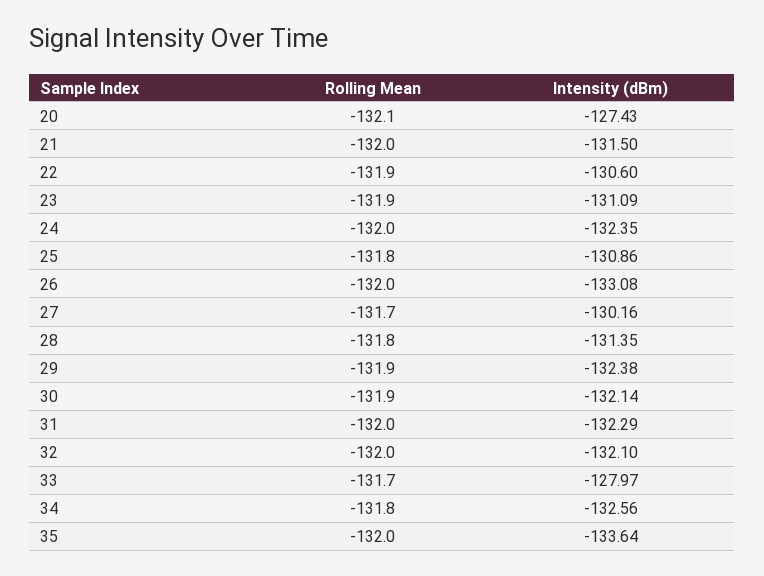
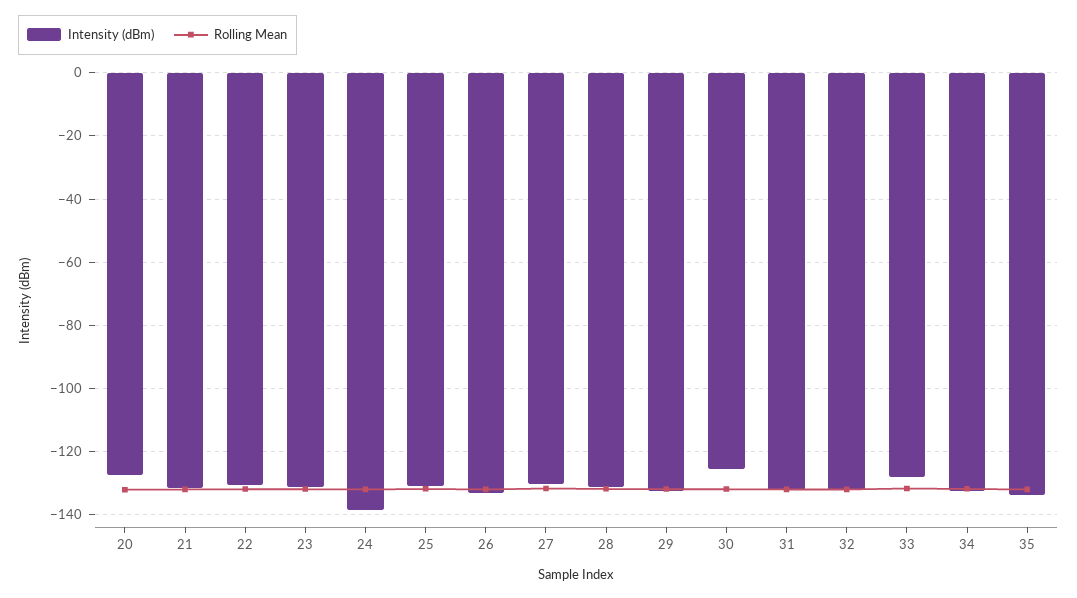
  {
    "Rolling Mean": {
      "20": -132.1,
      "21": -132,
      "22": -131.9,
      "23": -131.9,
      "24": -132,
      "25": -131.8,
      "26": -132,
      "27": -131.7,
      "28": -131.8,
      "29": -131.9,
      "30": -131.9,
      "31": -132,
      "32": -132,
      "33": -131.7,
      "34": -131.8,
      "35": -132
    },
    "Intensity (dBm)": {
      "20": -127.43,
      "21": -131.5,
      "22": -130.6,
      "23": -131.09,
-     "24": -132.35,
+     "24": -138,
      "25": -130.86,
      "26": -133.08,
      "27": -130.16,
      "28": -131.35,
      "29": -132.38,
-     "30": -132.14,
+     "30": -126,
      "31": -132.29,
      "32": -132.1,
      "33": -127.97,
      "34": -132.56,
      "35": -133.64
    }
  }

